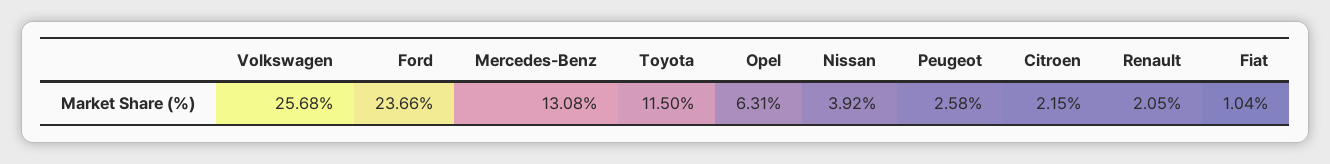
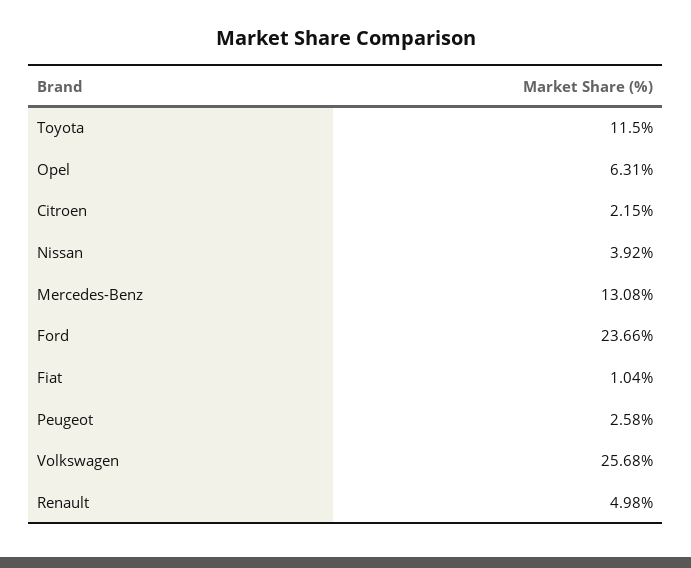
  {
    "Volkswagen": 25.68,
    "Ford": 23.66,
    "Mercedes-Benz": 13.08,
    "Toyota": 11.5,
    "Opel": 6.31,
    "Nissan": 3.92,
    "Peugeot": 2.58,
    "Citroen": 2.15,
-   "Renault": 2.05,
+   "Renault": 4.98,
    "Fiat": 1.04
  }

